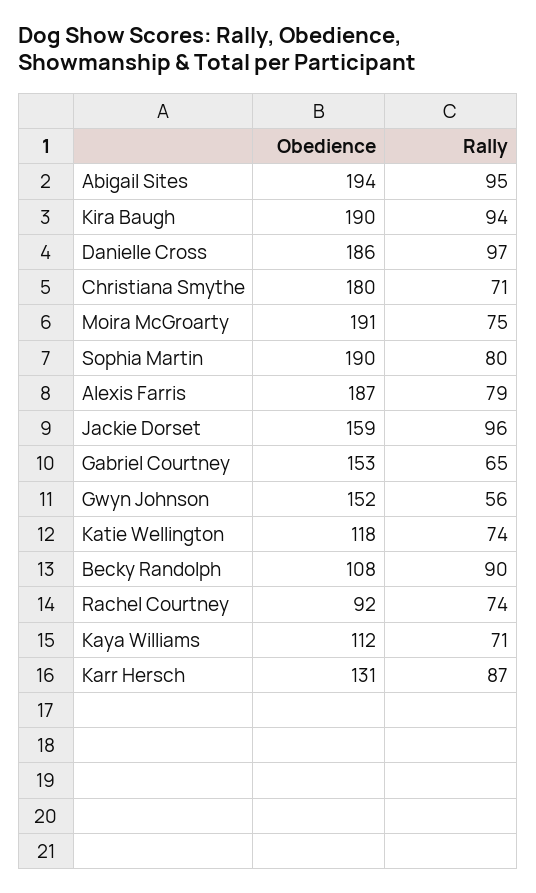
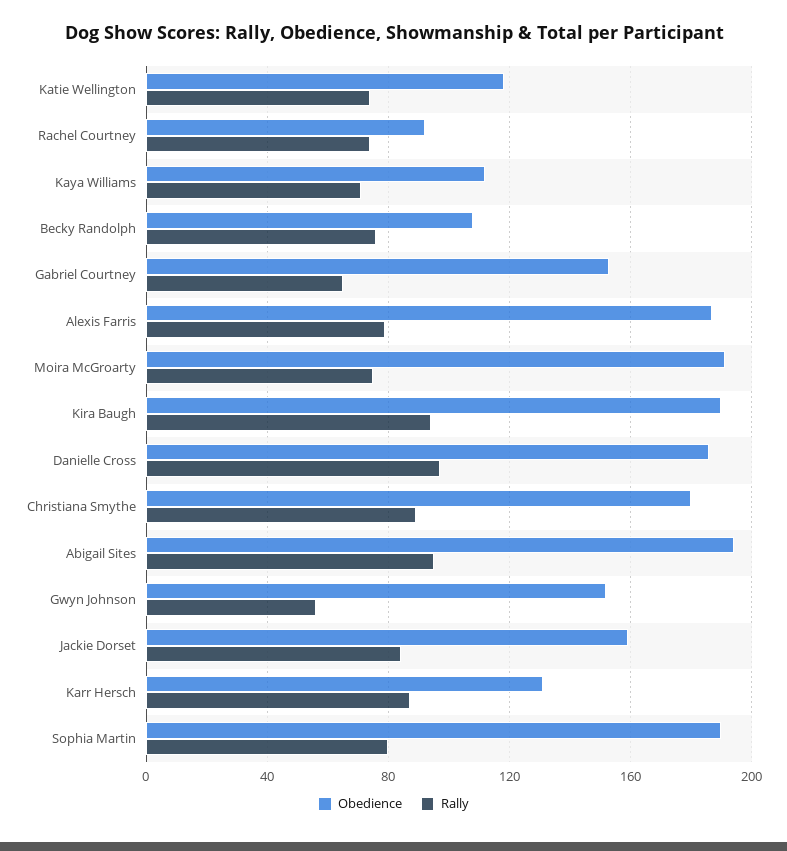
  {
    "Obedience": {
      "Abigail Sites": 194,
      "Kira Baugh": 190,
      "Danielle Cross": 186,
      "Christiana Smythe": 180,
      "Moira McGroarty": 191,
      "Sophia Martin": 190,
      "Alexis Farris": 187,
      "Jackie Dorset": 159,
      "Gabriel Courtney": 153,
      "Gwyn Johnson": 152,
      "Katie Wellington": 118,
      "Becky Randolph": 108,
      "Rachel Courtney": 92,
      "Kaya Williams": 112,
      "Karr Hersch": 131
    },
    "Rally": {
      "Abigail Sites": 95,
      "Kira Baugh": 94,
      "Danielle Cross": 97,
-     "Christiana Smythe": 71,
+     "Christiana Smythe": 90,
      "Moira McGroarty": 75,
      "Sophia Martin": 80,
      "Alexis Farris": 79,
-     "Jackie Dorset": 96,
+     "Jackie Dorset": 85,
      "Gabriel Courtney": 65,
      "Gwyn Johnson": 56,
      "Katie Wellington": 74,
-     "Becky Randolph": 90,
+     "Becky Randolph": 75,
      "Rachel Courtney": 74,
      "Kaya Williams": 71,
      "Karr Hersch": 87
    }
  }

